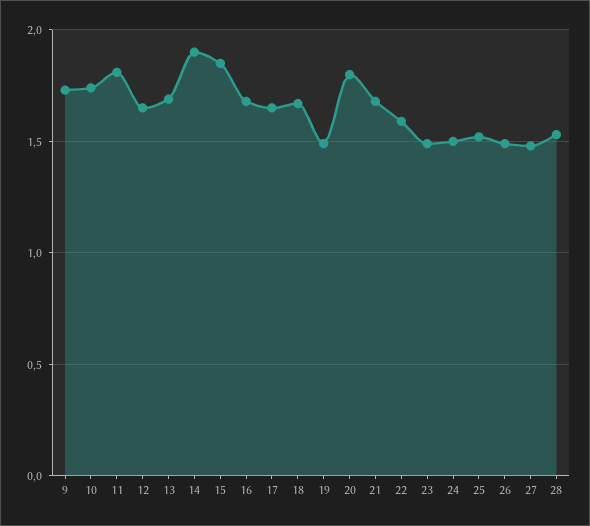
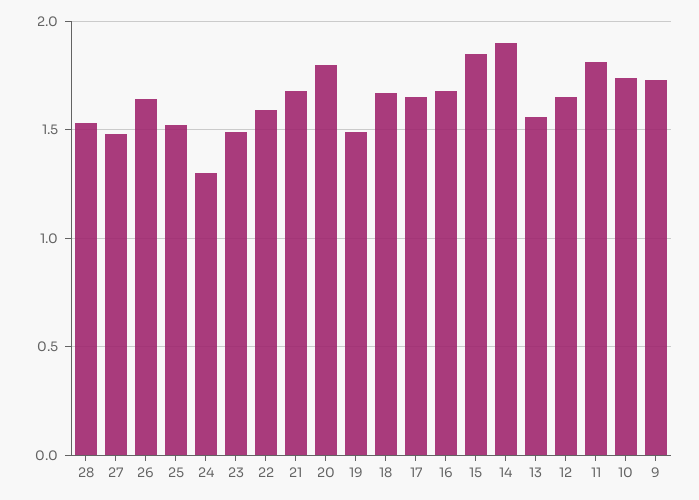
  {
    "9": 1.75,
    "10": 1.75,
    "11": 1.8,
    "12": 1.65,
-   "13": 1.7,
+   "13": 1.55,
    "14": 1.9,
    "15": 1.85,
    "16": 1.7,
    "17": 1.65,
    "18": 1.65,
    "19": 1.5,
    "20": 1.8,
    "21": 1.7,
    "22": 1.6,
    "23": 1.5,
-   "24": 1.5,
+   "24": 1.3,
    "25": 1.5,
-   "26": 1.5,
+   "26": 1.65,
    "27": 1.5,
    "28": 1.55
  }

